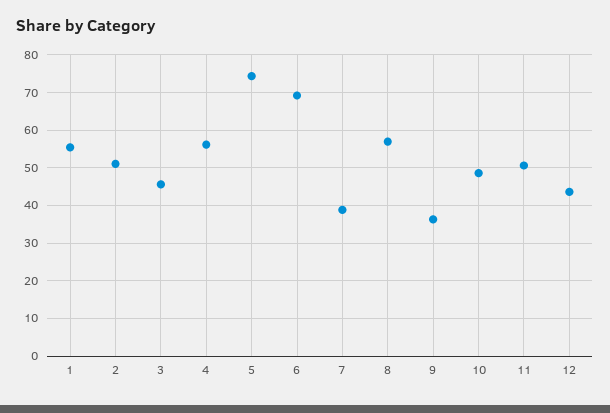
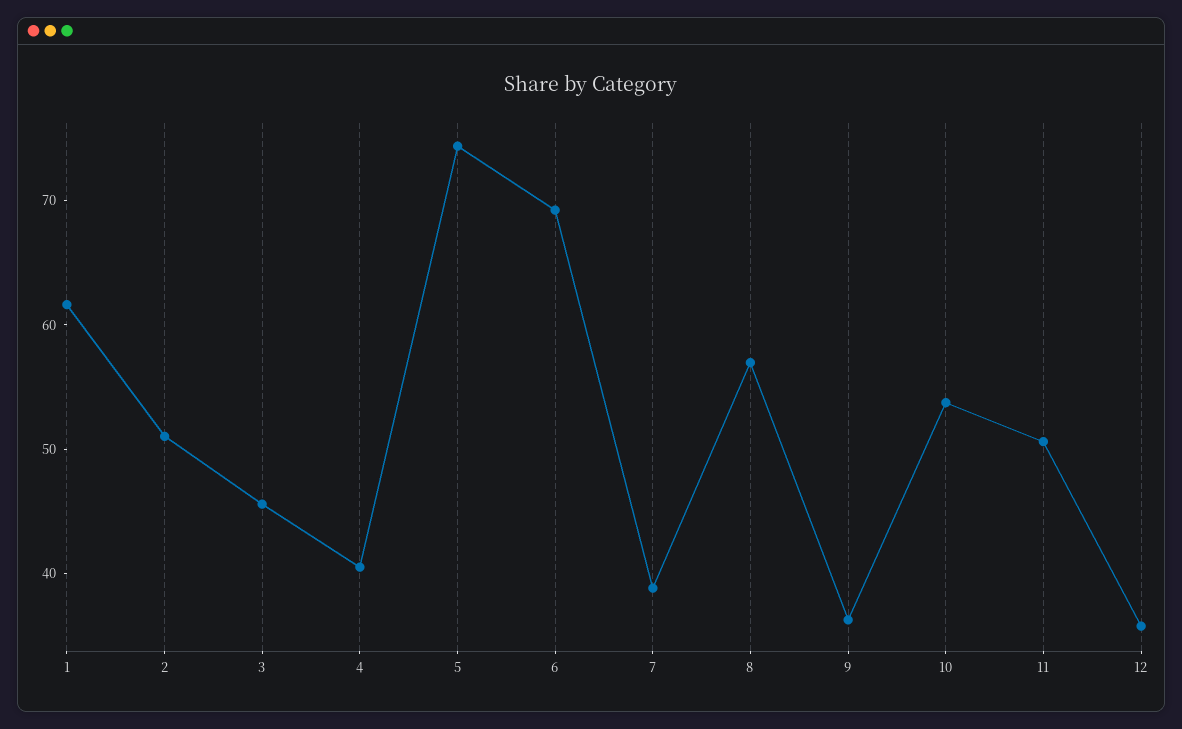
  {
-   "1": 56,
+   "1": 62,
    "2": 52,
    "3": 46,
-   "4": 56,
+   "4": 40,
    "5": 74,
    "6": 70,
    "7": 38,
    "8": 56,
    "9": 36,
-   "10": 48,
+   "10": 54,
    "11": 50,
-   "12": 44
+   "12": 36
  }

